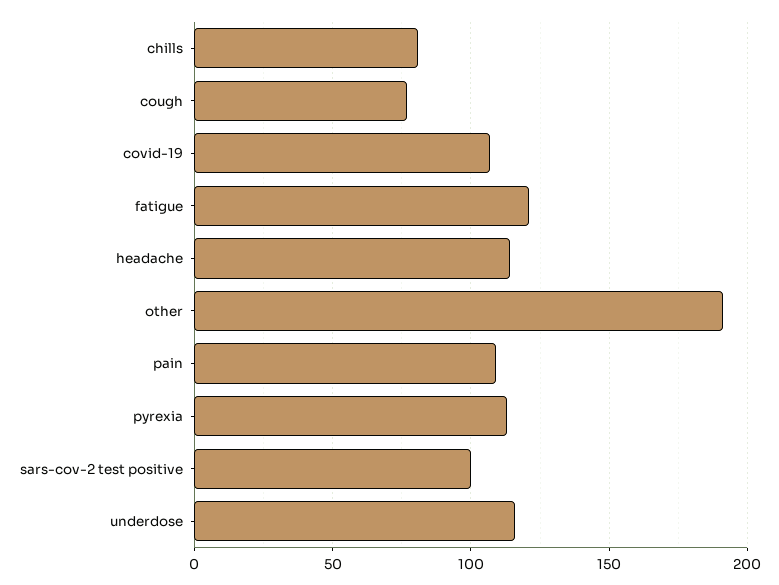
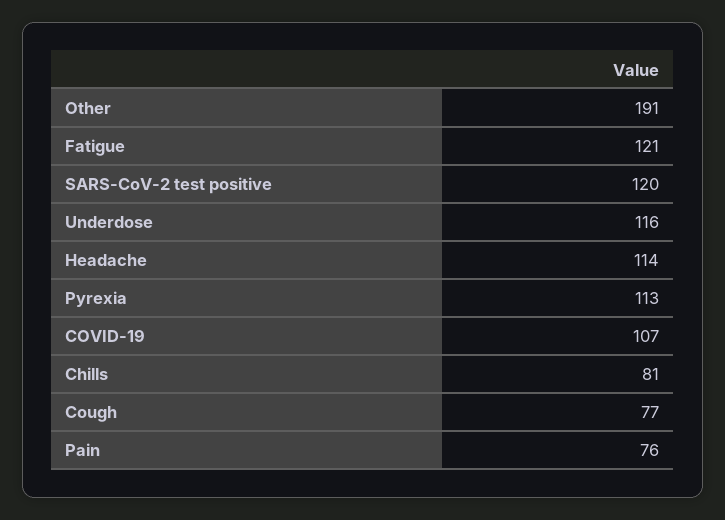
  {
    "chills": 81,
    "cough": 77,
    "covid-19": 107,
    "fatigue": 121,
    "headache": 114,
    "other": 191,
-   "pain": 110,
+   "pain": 76,
    "pyrexia": 113,
-   "sars-cov-2 test positive": 100,
+   "sars-cov-2 test positive": 120,
    "underdose": 116
  }

